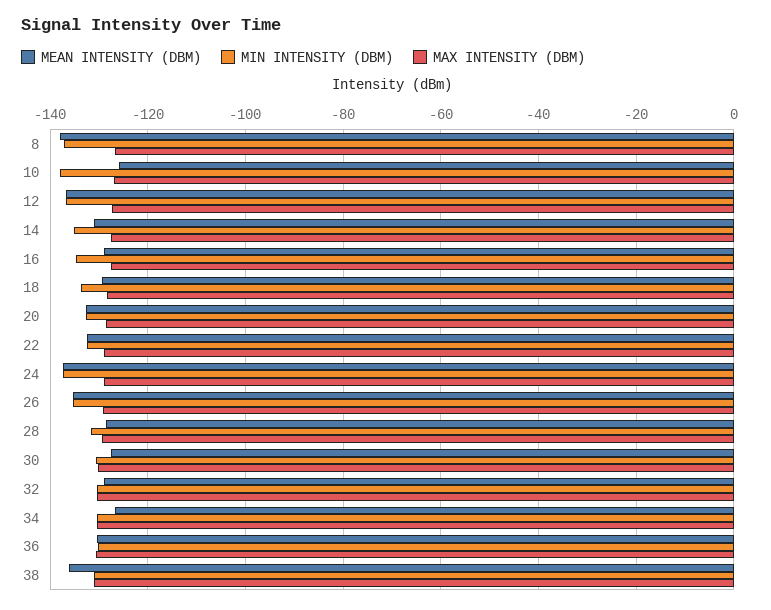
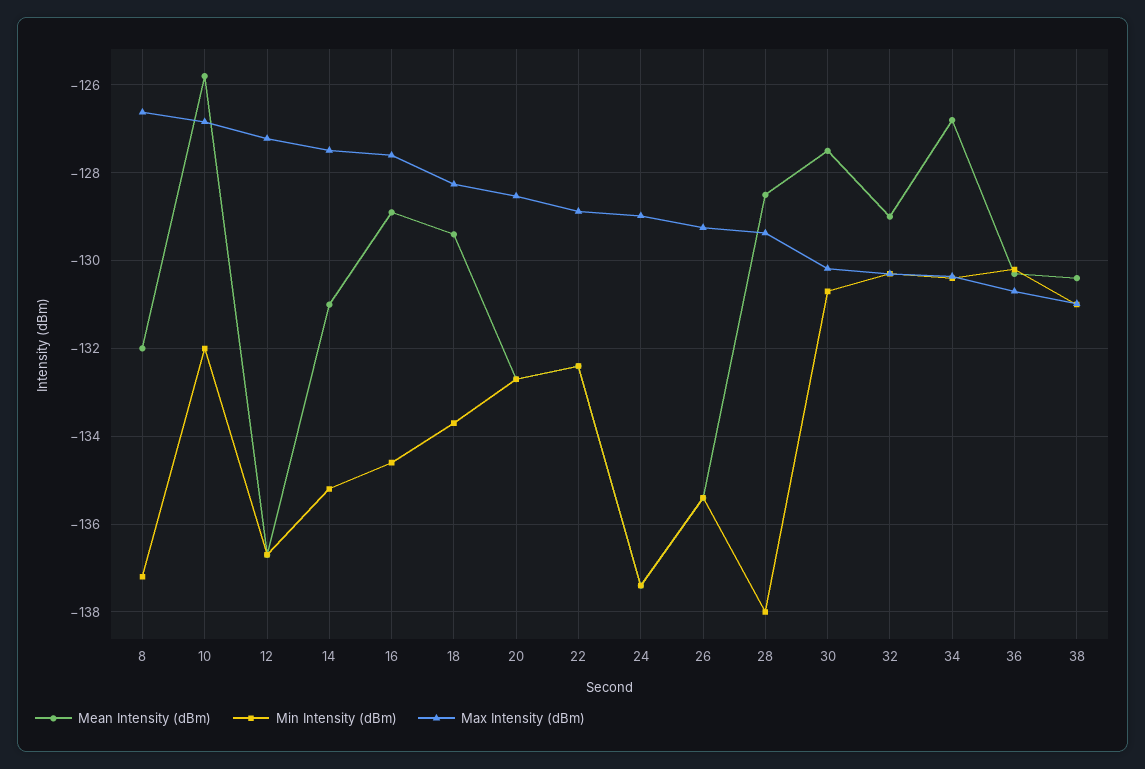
  {
    "MEAN INTENSITY (DBM)": {
-     "8": -138,
+     "8": -132,
      "10": -125.8,
      "12": -136.8,
      "14": -131,
      "16": -129,
      "18": -129.4,
      "20": -132.8,
      "22": -132.4,
      "24": -137.4,
      "26": -135.4,
      "28": -128.6,
      "30": -127.6,
      "32": -129,
      "34": -126.8,
      "36": -130.4,
-     "38": -136
+     "38": -130.4
    },
    "MIN INTENSITY (DBM)": {
      "8": -137.2,
-     "10": -138,
+     "10": -132,
      "12": -136.8,
      "14": -135.2,
      "16": -134.6,
      "18": -133.8,
      "20": -132.8,
      "22": -132.4,
      "24": -137.4,
      "26": -135.4,
-     "28": -132,
+     "28": -138,
      "30": -130.8,
      "32": -130.4,
      "34": -130.4,
      "36": -130.2,
      "38": -131
    },
    "MAX INTENSITY (DBM)": {
      "8": -126.6,
      "10": -126.8,
      "12": -127.2,
      "14": -127.4,
      "16": -127.6,
      "18": -128.2,
      "20": -128.6,
      "22": -128.8,
      "24": -129,
      "26": -129.2,
      "28": -129.4,
      "30": -130.2,
      "32": -130.4,
      "34": -130.4,
      "36": -130.8,
      "38": -131
    }
  }

